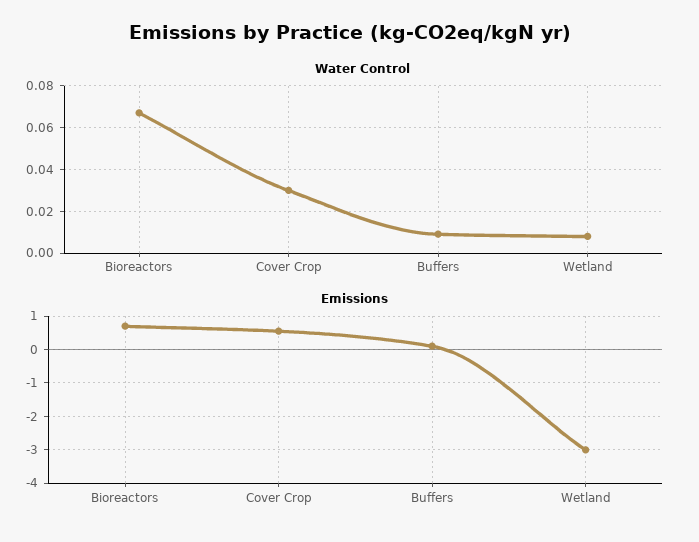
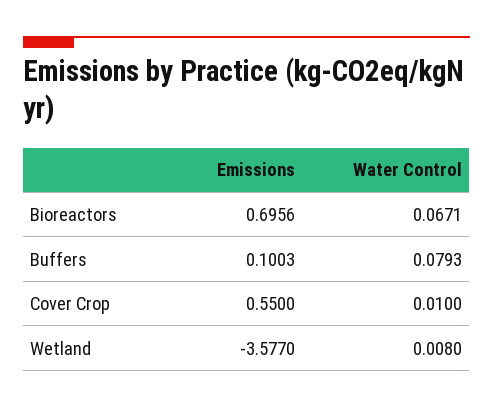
  {
    "Water Control": {
      "Bioreactors": 0.0671,
-     "Cover Crop": 0.03,
+     "Cover Crop": 0.01,
-     "Buffers": 0.01,
+     "Buffers": 0.0793,
      "Wetland": 0.008
    },
    "Emissions": {
      "Bioreactors": 0.6956,
      "Cover Crop": 0.55,
      "Buffers": 0.1003,
-     "Wetland": -3
+     "Wetland": -3.577
    }
  }

